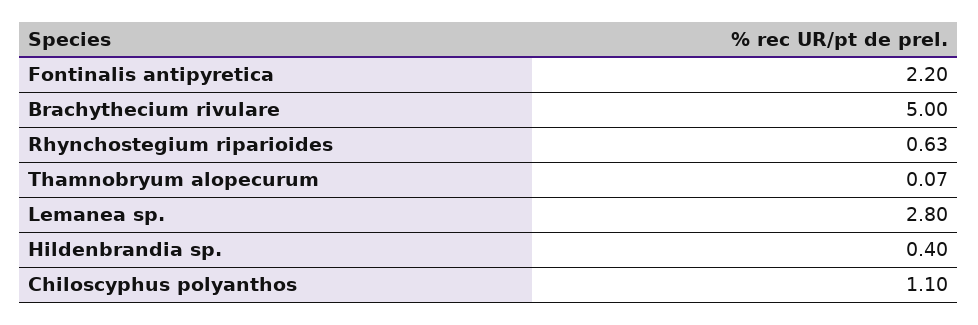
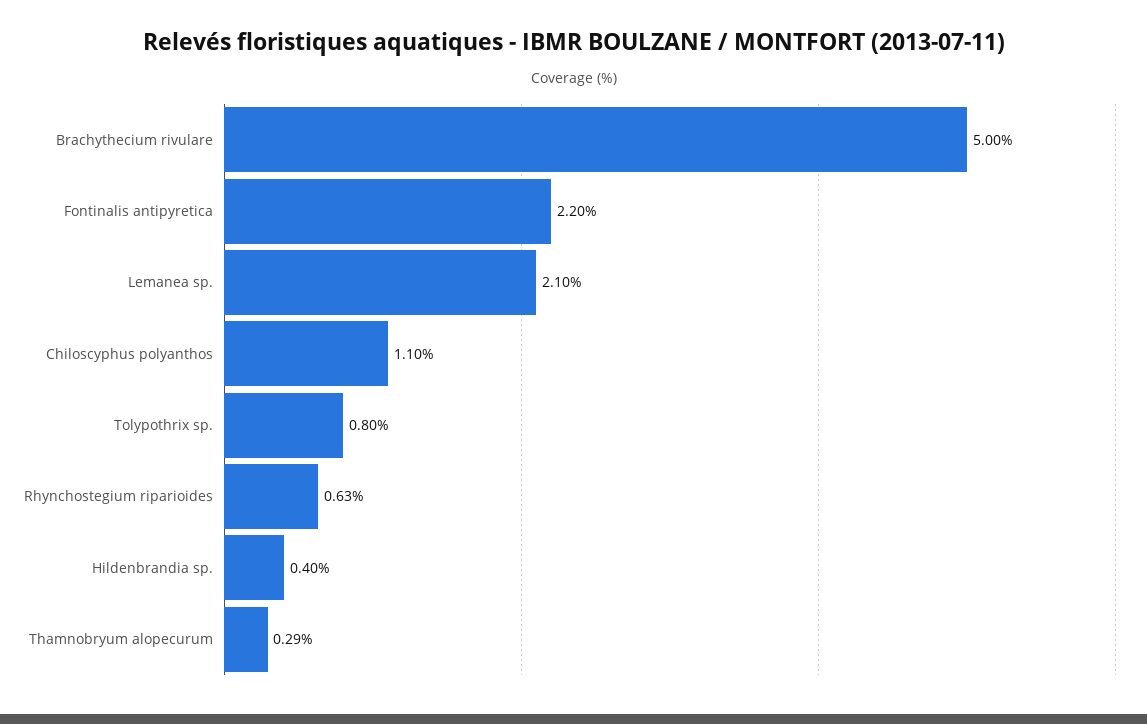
  {
    "Fontinalis antipyretica": 2.2,
    "Brachythecium rivulare": 5,
    "Rhynchostegium riparioides": 0.63,
-   "Thamnobryum alopecurum": 0.07,
+   "Thamnobryum alopecurum": 0.29,
-   "Lemanea sp.": 2.8,
+   "Lemanea sp.": 2.1,
    "Hildenbrandia sp.": 0.4,
-   "Chiloscyphus polyanthos": 1.1
+   "Chiloscyphus polyanthos": 1.1,
+   "Tolypothrix sp.": 0.8
  }

